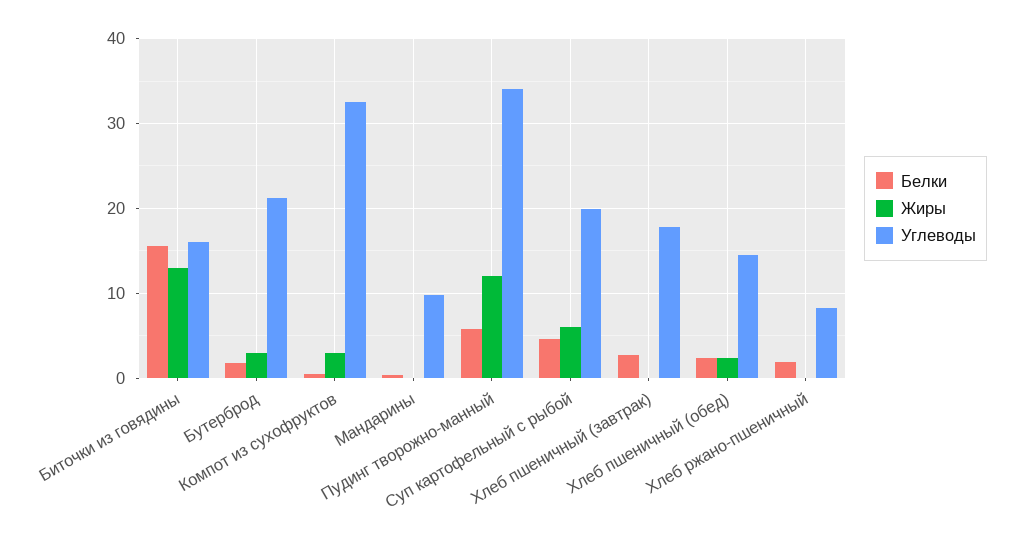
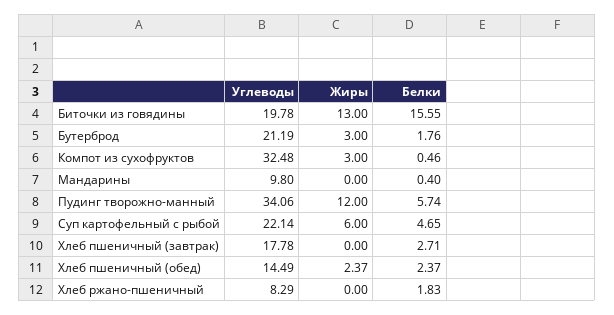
  {
    "Белки": {
      "Биточки из говядины": 15.55,
      "Бутерброд": 1.76,
      "Компот из сухофруктов": 0.46,
      "Мандарины": 0.4,
      "Пудинг творожно-манный": 5.74,
      "Суп картофельный с рыбой": 4.65,
      "Хлеб пшеничный (завтрак)": 2.71,
      "Хлеб пшеничный (обед)": 2.37,
      "Хлеб ржано-пшеничный": 1.83
    },
    "Жиры": {
      "Биточки из говядины": 13,
      "Бутерброд": 3,
      "Компот из сухофруктов": 3,
      "Мандарины": 0,
      "Пудинг творожно-манный": 12,
      "Суп картофельный с рыбой": 6,
      "Хлеб пшеничный (завтрак)": 0,
      "Хлеб пшеничный (обед)": 2.37,
      "Хлеб ржано-пшеничный": 0
    },
    "Углеводы": {
-     "Биточки из говядины": 16,
+     "Биточки из говядины": 19.78,
      "Бутерброд": 21.19,
      "Компот из сухофруктов": 32.48,
      "Мандарины": 9.8,
      "Пудинг творожно-манный": 34.06,
-     "Суп картофельный с рыбой": 20,
+     "Суп картофельный с рыбой": 22.14,
      "Хлеб пшеничный (завтрак)": 17.78,
      "Хлеб пшеничный (обед)": 14.49,
      "Хлеб ржано-пшеничный": 8.29
    }
  }

